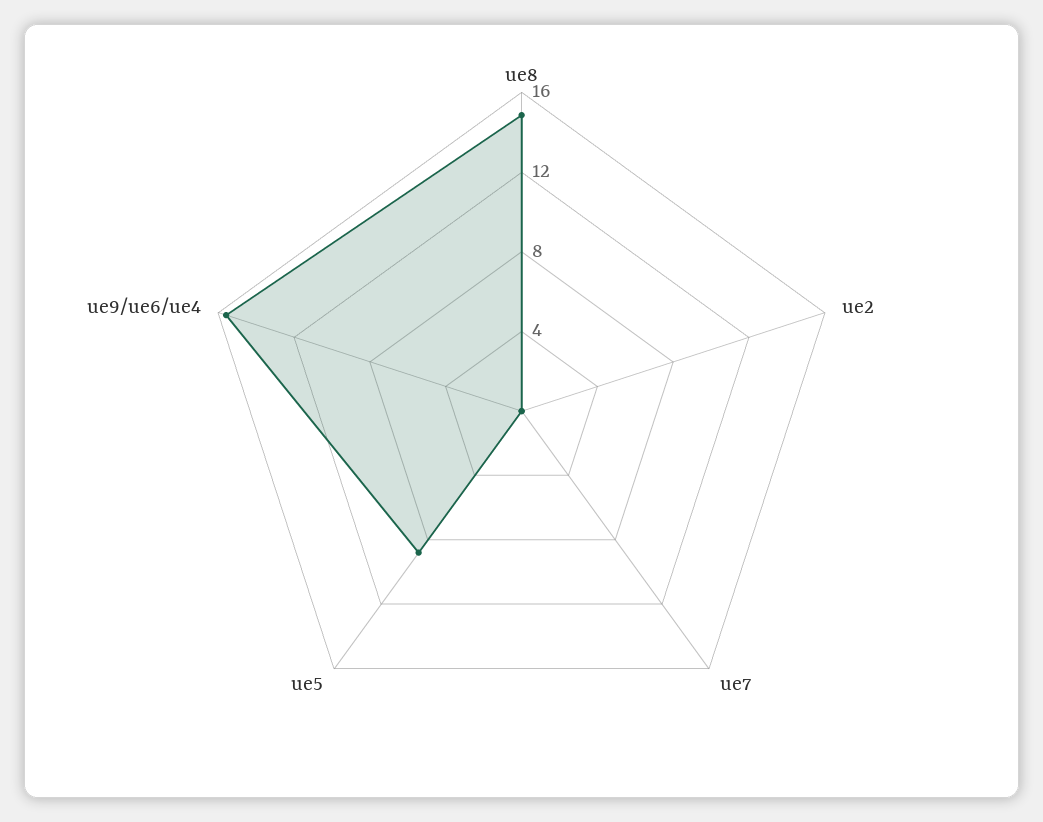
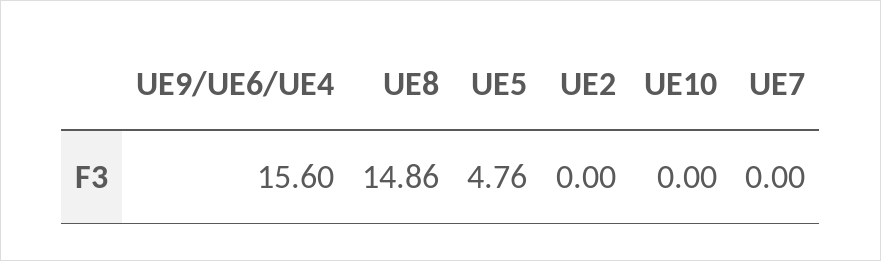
  {
    "ue8": 14.86,
    "ue2": 0,
    "ue7": 0,
-   "ue5": 9,
+   "ue5": 4.76,
-   "ue9/ue6/ue4": 15.6
+   "ue9/ue6/ue4": 15.6,
+   "UE10": 0
  }

